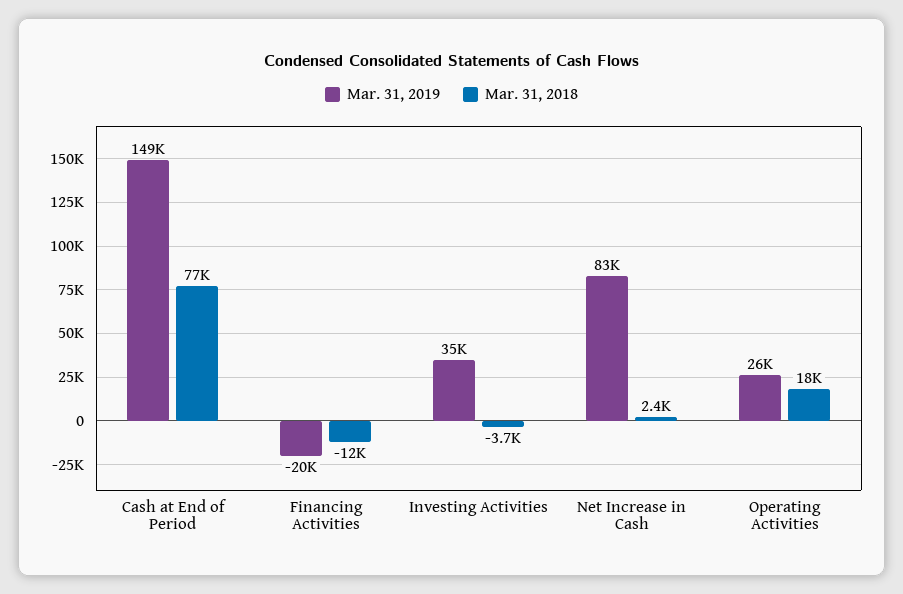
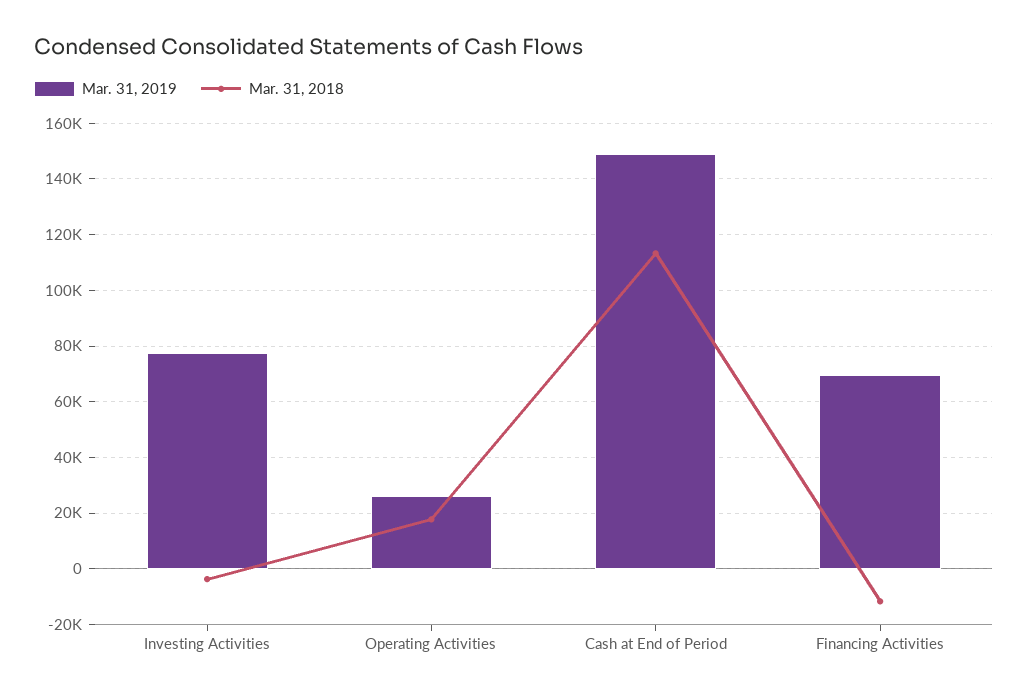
  {
    "Mar. 31, 2019": {
      "Cash at End of Period": 149000,
-     "Financing Activities": -20000,
+     "Financing Activities": 70000,
-     "Investing Activities": 35000,
+     "Investing Activities": 77500,
-     "Net Increase in Cash": 83000,
      "Operating Activities": 26000
    },
    "Mar. 31, 2018": {
-     "Cash at End of Period": 77000,
+     "Cash at End of Period": 112500,
      "Financing Activities": -12000,
      "Investing Activities": -3700,
-     "Net Increase in Cash": 2400,
      "Operating Activities": 18000
    }
  }

